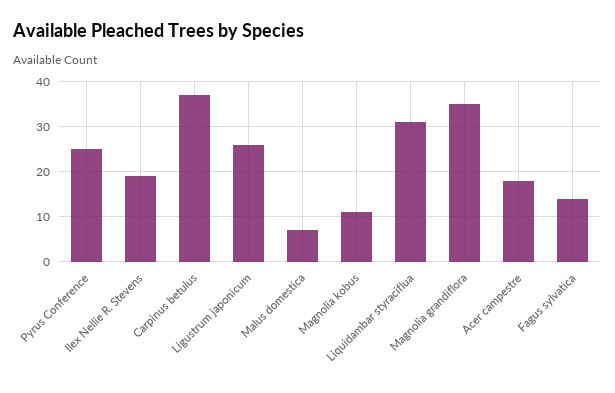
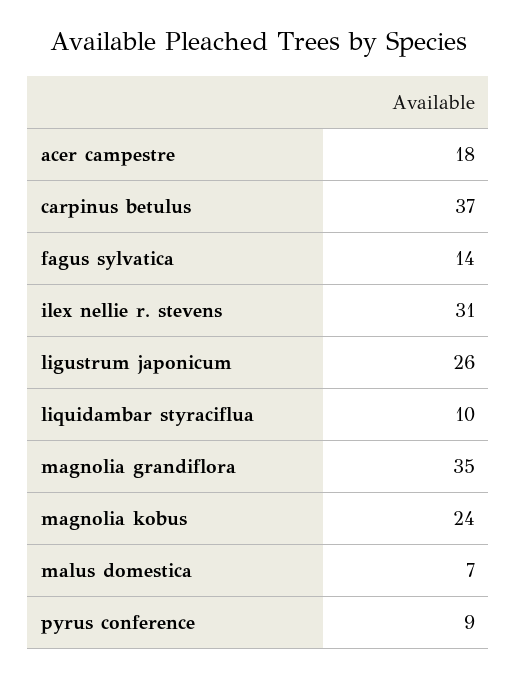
  {
-   "Pyrus Conference": 25,
+   "Pyrus Conference": 9,
-   "Ilex Nellie R. Stevens": 20,
+   "Ilex Nellie R. Stevens": 31,
    "Carpinus betulus": 37,
    "Ligustrum japonicum": 26,
    "Malus domestica": 7,
-   "Magnolia kobus": 10,
+   "Magnolia kobus": 24,
-   "Liquidambar styraciflua": 30,
+   "Liquidambar styraciflua": 10,
    "Magnolia grandiflora": 35,
    "Acer campestre": 18,
    "Fagus sylvatica": 14
  }

